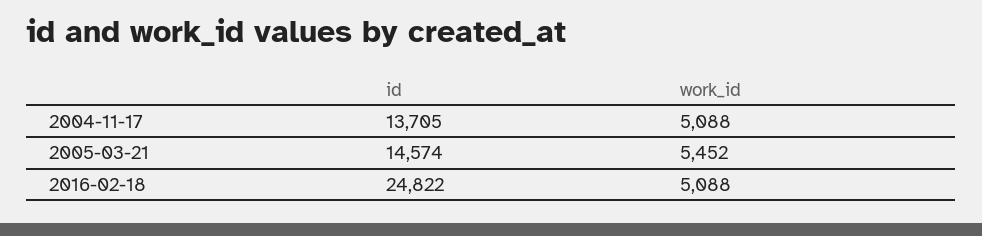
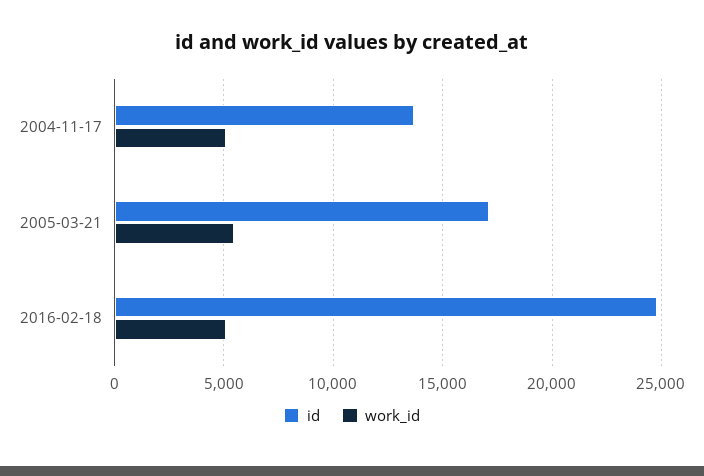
  {
    "id": {
      "2004-11-17": 13705,
-     "2005-03-21": 14574,
+     "2005-03-21": 17000,
      "2016-02-18": 24822
    },
    "work_id": {
      "2004-11-17": 5088,
      "2005-03-21": 5452,
      "2016-02-18": 5088
    }
  }

